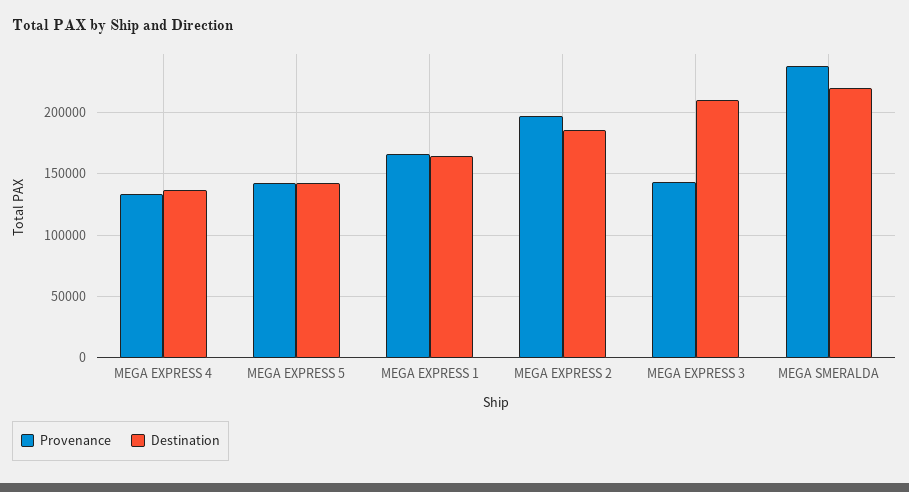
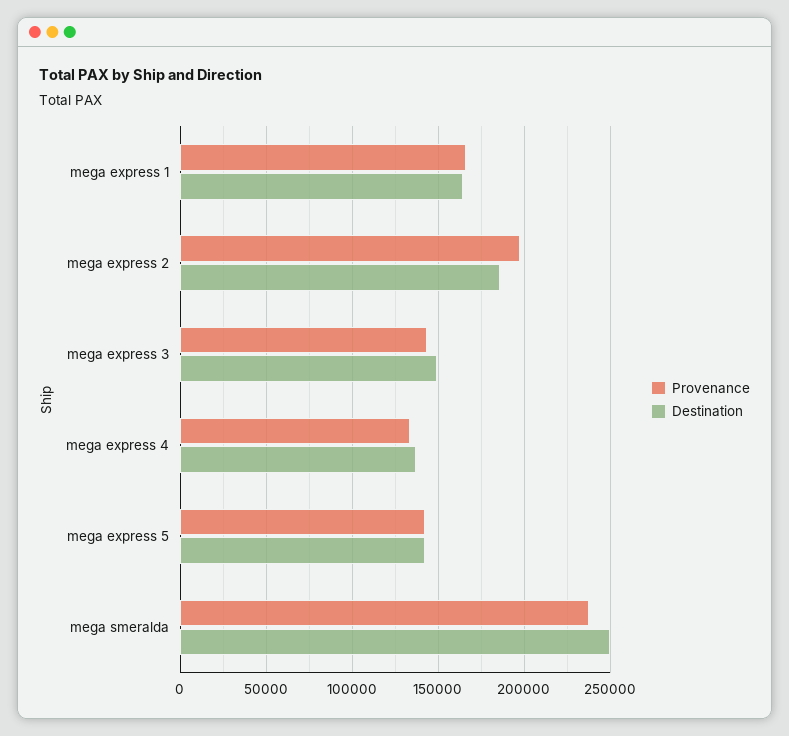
  {
    "Provenance": {
      "MEGA EXPRESS 4": 135000,
      "MEGA EXPRESS 5": 140000,
      "MEGA EXPRESS 1": 165000,
      "MEGA EXPRESS 2": 195000,
      "MEGA EXPRESS 3": 145000,
      "MEGA SMERALDA": 240000
    },
    "Destination": {
      "MEGA EXPRESS 4": 135000,
      "MEGA EXPRESS 5": 140000,
      "MEGA EXPRESS 1": 165000,
      "MEGA EXPRESS 2": 185000,
-     "MEGA EXPRESS 3": 210000,
+     "MEGA EXPRESS 3": 150000,
-     "MEGA SMERALDA": 220000
+     "MEGA SMERALDA": 250000
    }
  }

